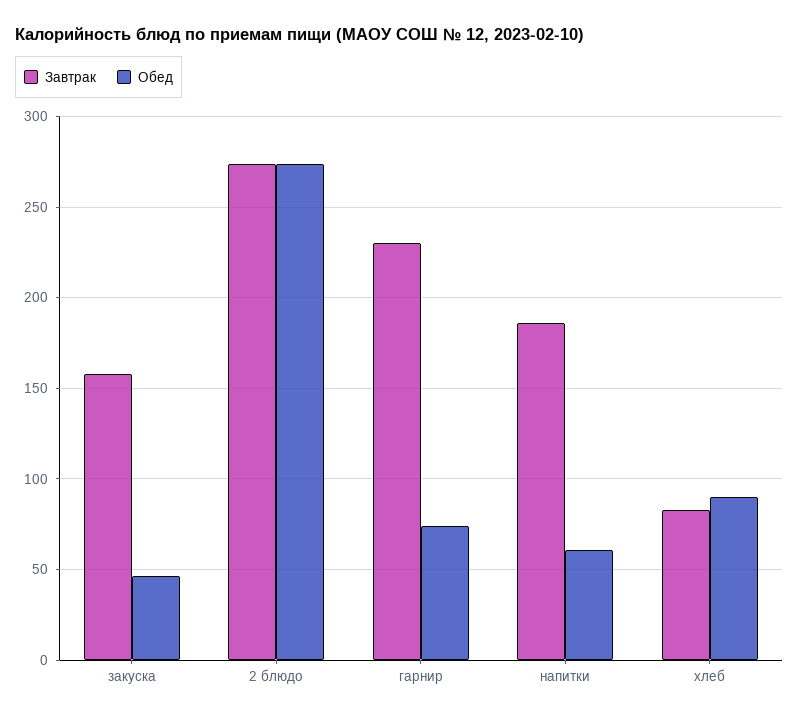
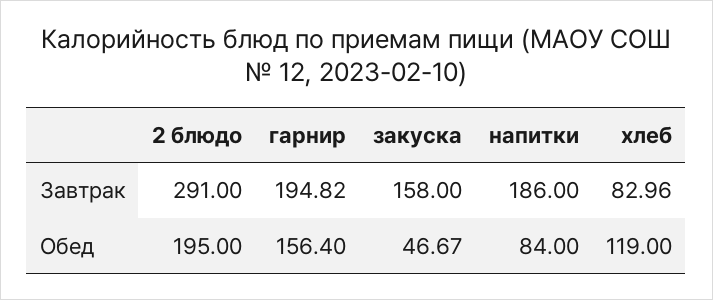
  {
    "Завтрак": {
      "закуска": 158,
-     "2 блюдо": 275,
+     "2 блюдо": 291,
-     "гарнир": 230,
+     "гарнир": 194.82,
      "напитки": 186,
      "хлеб": 82.96
    },
    "Обед": {
      "закуска": 46.67,
-     "2 блюдо": 275,
+     "2 блюдо": 195,
-     "гарнир": 75,
+     "гарнир": 156.4,
-     "напитки": 60,
+     "напитки": 84,
-     "хлеб": 90
+     "хлеб": 119
    }
  }

